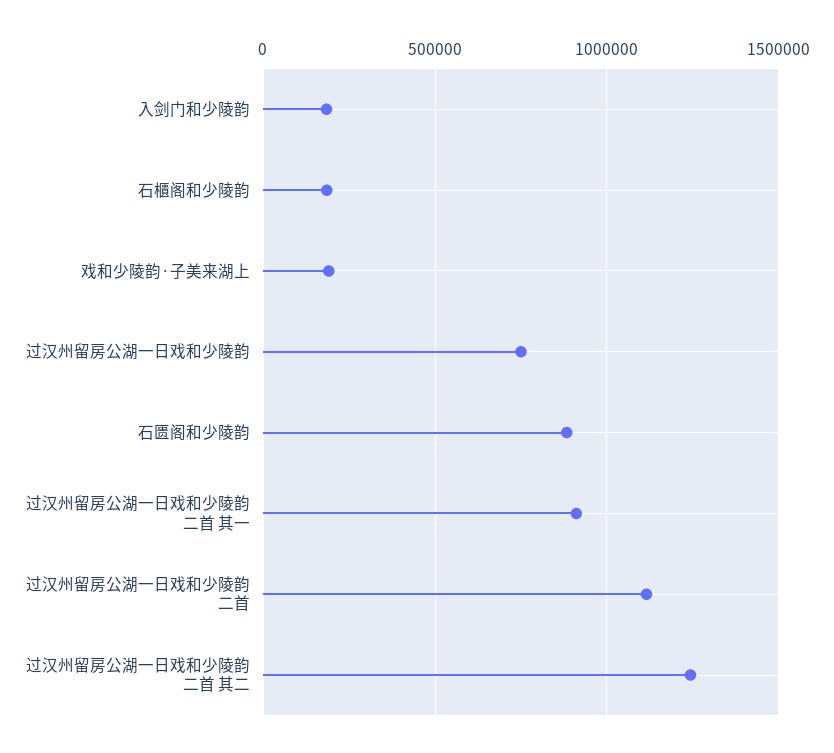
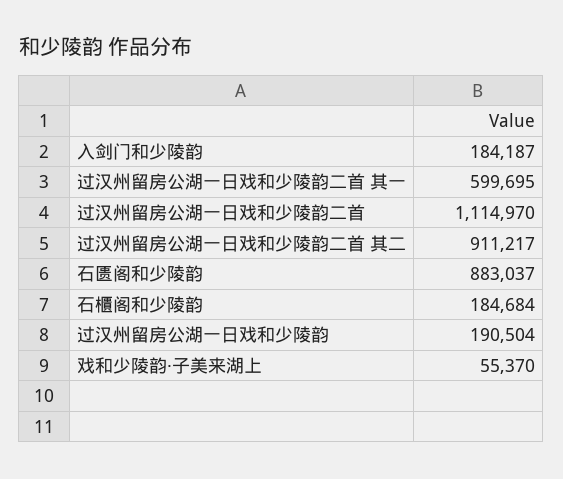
  {
    "入剑门和少陵韵": 184187,
    "石櫃阁和少陵韵": 184684,
-   "戏和少陵韵·子美来湖上": 200000,
+   "戏和少陵韵·子美来湖上": 55370,
-   "过汉州留房公湖一日戏和少陵韵": 750000,
+   "过汉州留房公湖一日戏和少陵韵": 190504,
    "石匮阁和少陵韵": 883037,
-   "过汉州留房公湖一日戏和少陵韵二首 其一": 900000,
+   "过汉州留房公湖一日戏和少陵韵二首 其一": 599695,
    "过汉州留房公湖一日戏和少陵韵二首": 1114970,
-   "过汉州留房公湖一日戏和少陵韵二首 其二": 1250000
+   "过汉州留房公湖一日戏和少陵韵二首 其二": 911217
  }

